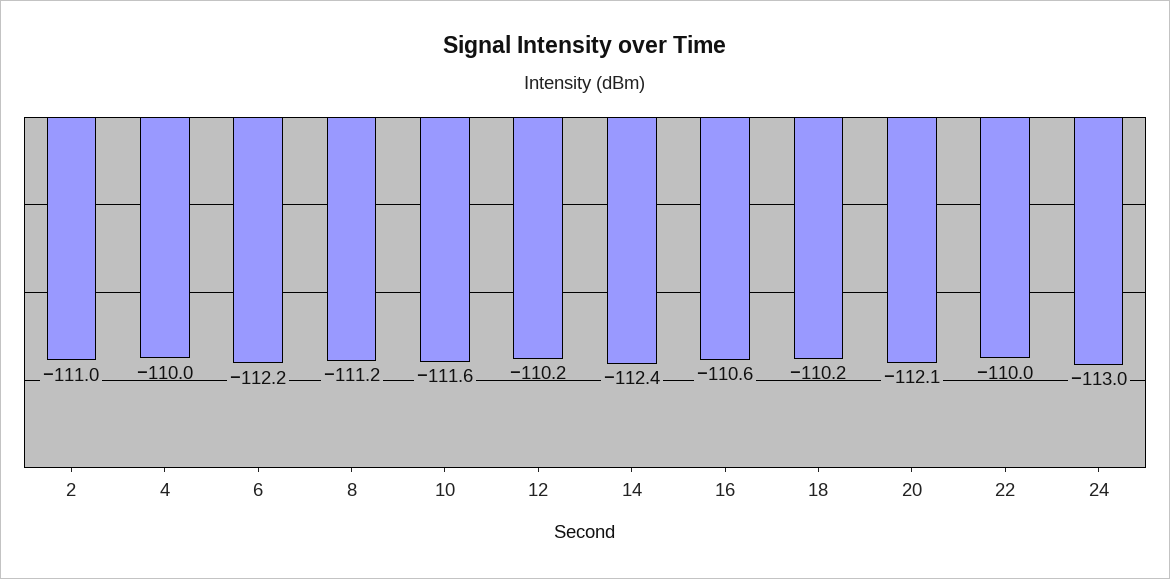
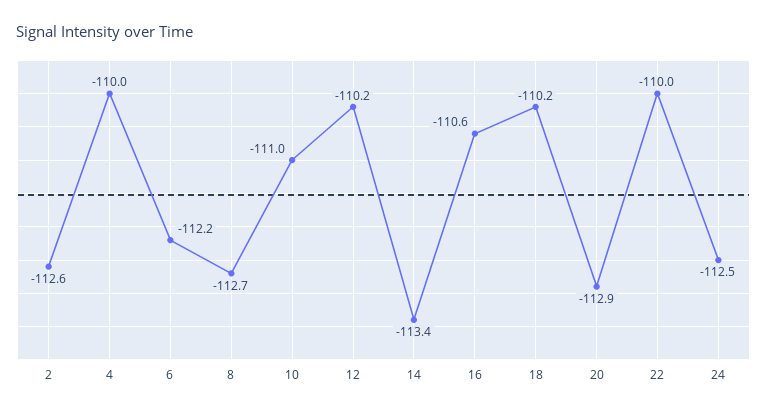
  {
-   "2": -111,
+   "2": -112.6,
    "4": -110,
    "6": -112.2,
-   "8": -111.2,
+   "8": -112.7,
-   "10": -111.6,
+   "10": -111,
    "12": -110.2,
-   "14": -112.4,
+   "14": -113.4,
    "16": -110.6,
    "18": -110.2,
-   "20": -112.1,
+   "20": -112.9,
    "22": -110,
-   "24": -113
+   "24": -112.5
  }

